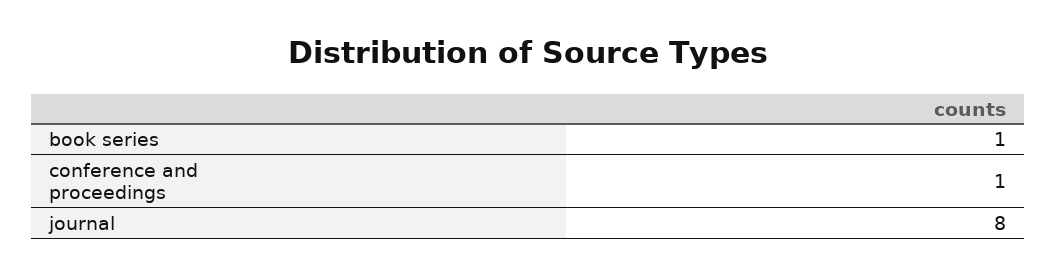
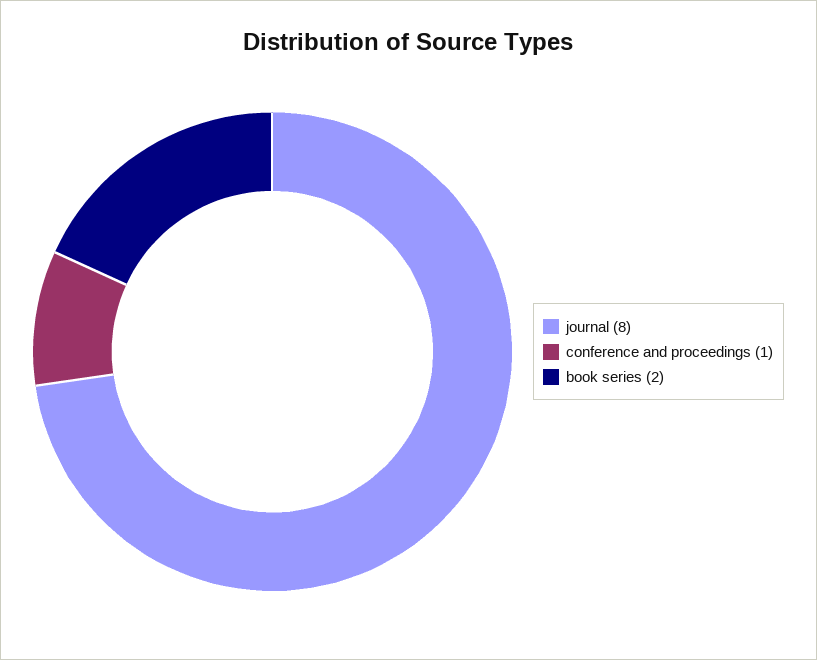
  {
-   "book series": 1,
+   "book series": 2,
    "conference and proceedings": 1,
    "journal": 8
  }

